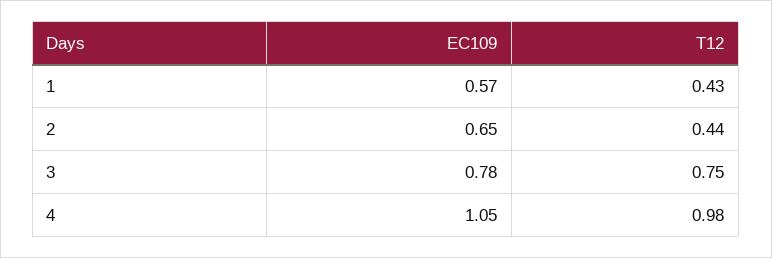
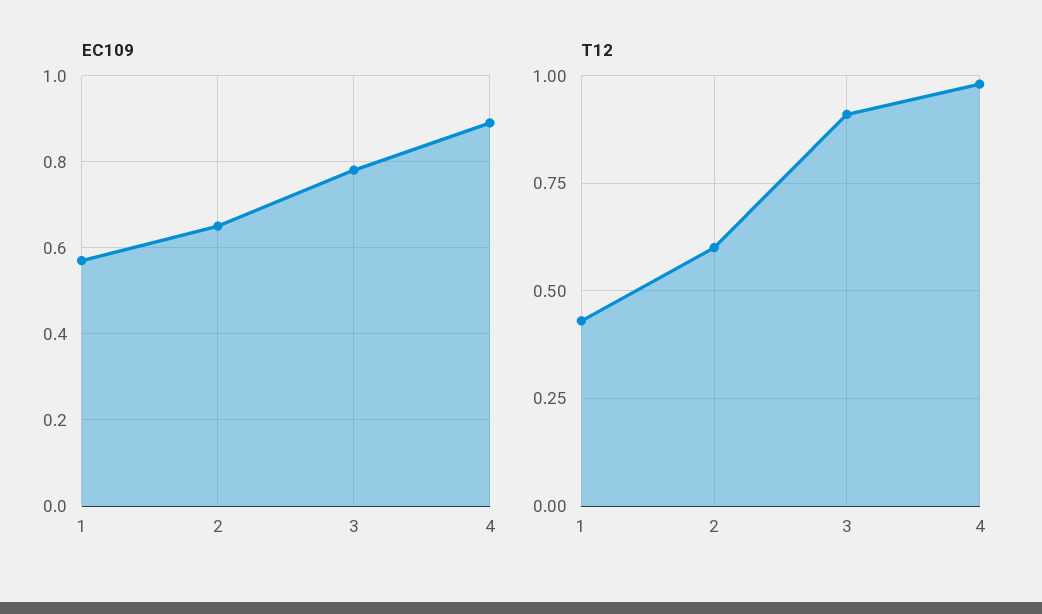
  {
    "EC109": {
      "1": 0.57,
      "2": 0.65,
      "3": 0.78,
-     "4": 1.05
+     "4": 0.9
    },
    "T12": {
      "1": 0.43,
-     "2": 0.44,
+     "2": 0.6,
-     "3": 0.75,
+     "3": 0.9,
      "4": 0.98
    }
  }

